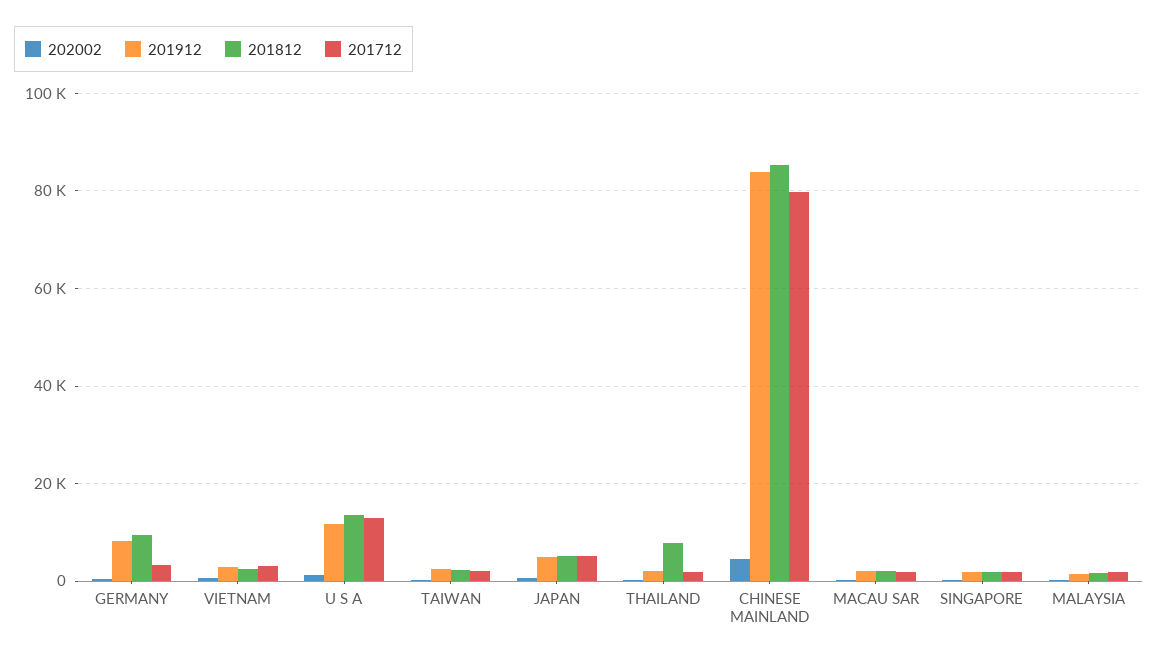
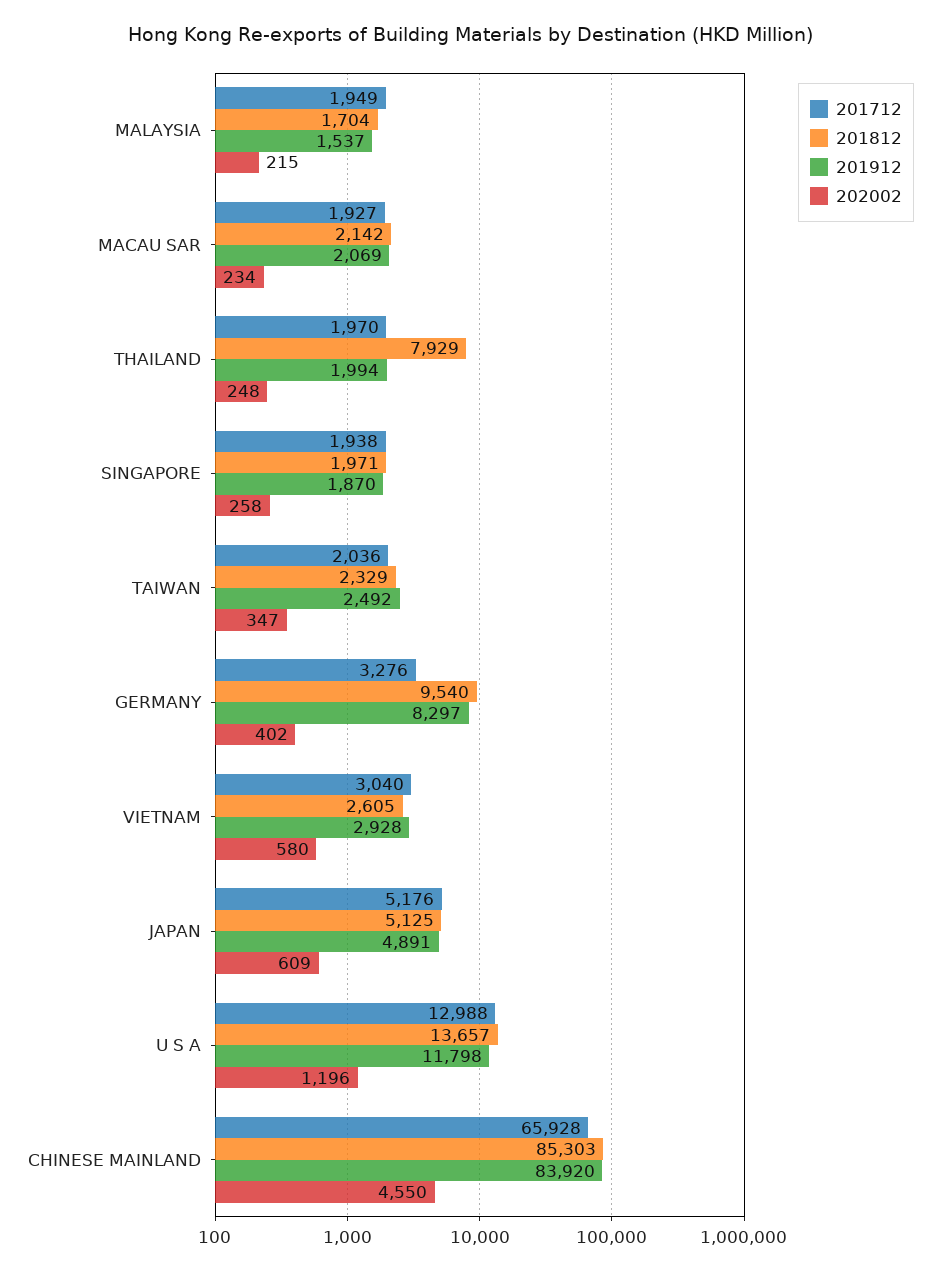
  {
    "202002": {
      "GERMANY": 402,
      "VIETNAM": 580,
      "U S A": 1196,
      "TAIWAN": 347,
      "JAPAN": 609,
      "THAILAND": 248,
      "CHINESE MAINLAND": 4550,
      "MACAU SAR": 234,
      "SINGAPORE": 258,
      "MALAYSIA": 215
    },
    "201912": {
      "GERMANY": 8297,
      "VIETNAM": 2928,
      "U S A": 11798,
      "TAIWAN": 2492,
      "JAPAN": 4891,
      "THAILAND": 1994,
      "CHINESE MAINLAND": 83920,
      "MACAU SAR": 2069,
      "SINGAPORE": 1870,
      "MALAYSIA": 1537
    },
    "201812": {
      "GERMANY": 9540,
      "VIETNAM": 2605,
      "U S A": 13657,
      "TAIWAN": 2329,
      "JAPAN": 5125,
      "THAILAND": 7929,
      "CHINESE MAINLAND": 85303,
      "MACAU SAR": 2142,
      "SINGAPORE": 1971,
      "MALAYSIA": 1704
    },
    "201712": {
      "GERMANY": 3276,
      "VIETNAM": 3040,
      "U S A": 12988,
      "TAIWAN": 2036,
      "JAPAN": 5176,
      "THAILAND": 1970,
-     "CHINESE MAINLAND": 80000,
+     "CHINESE MAINLAND": 65928,
      "MACAU SAR": 1927,
      "SINGAPORE": 1938,
      "MALAYSIA": 1949
    }
  }

